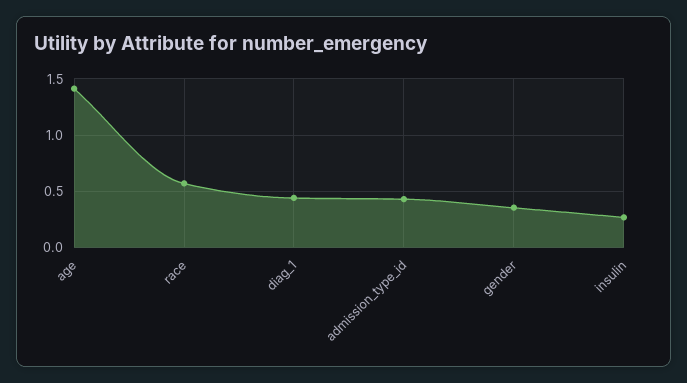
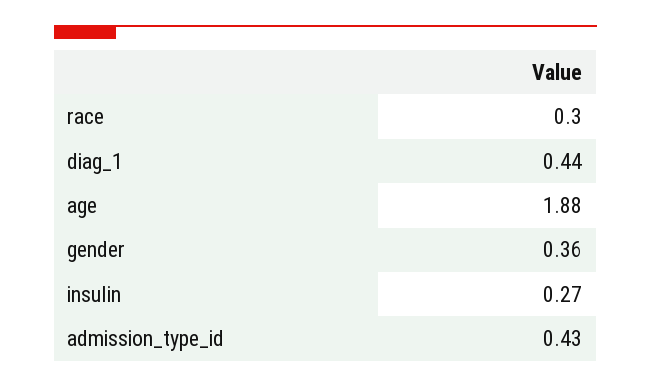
  {
-   "age": 1.4,
+   "age": 1.88,
-   "race": 0.6,
+   "race": 0.3,
    "diag_1": 0.44,
    "admission_type_id": 0.43,
    "gender": 0.36,
    "insulin": 0.27
  }

